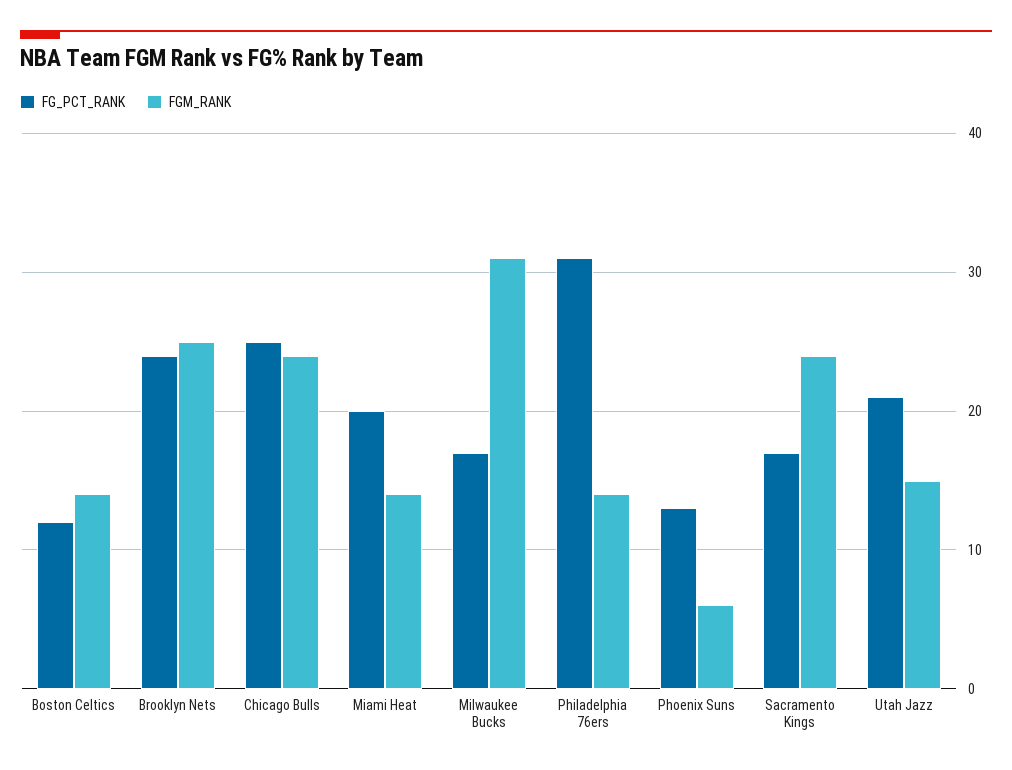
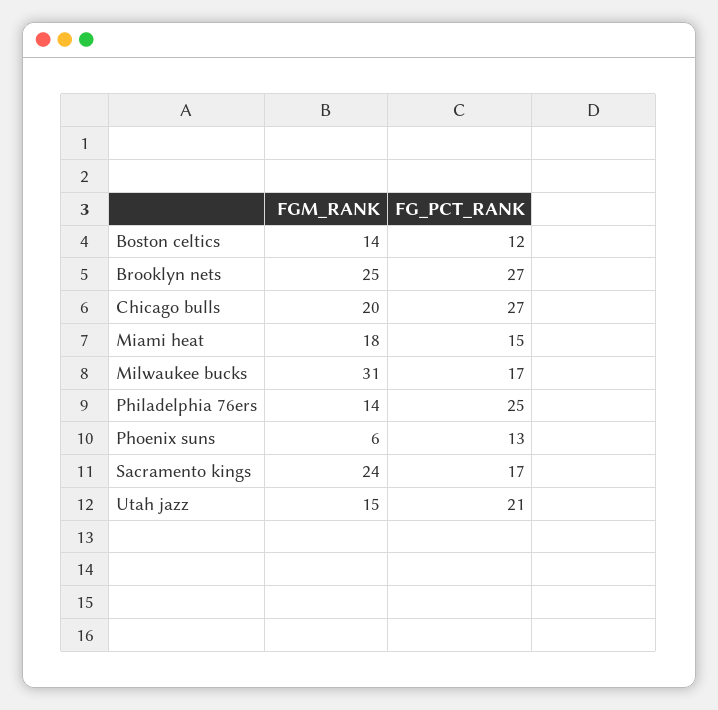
  {
    "FG_PCT_RANK": {
      "Boston Celtics": 12,
-     "Brooklyn Nets": 24,
+     "Brooklyn Nets": 27,
-     "Chicago Bulls": 25,
+     "Chicago Bulls": 27,
-     "Miami Heat": 20,
+     "Miami Heat": 15,
      "Milwaukee Bucks": 17,
-     "Philadelphia 76ers": 31,
+     "Philadelphia 76ers": 25,
      "Phoenix Suns": 13,
      "Sacramento Kings": 17,
      "Utah Jazz": 21
    },
    "FGM_RANK": {
      "Boston Celtics": 14,
      "Brooklyn Nets": 25,
-     "Chicago Bulls": 24,
+     "Chicago Bulls": 20,
-     "Miami Heat": 14,
+     "Miami Heat": 18,
      "Milwaukee Bucks": 31,
      "Philadelphia 76ers": 14,
      "Phoenix Suns": 6,
      "Sacramento Kings": 24,
      "Utah Jazz": 15
    }
  }

